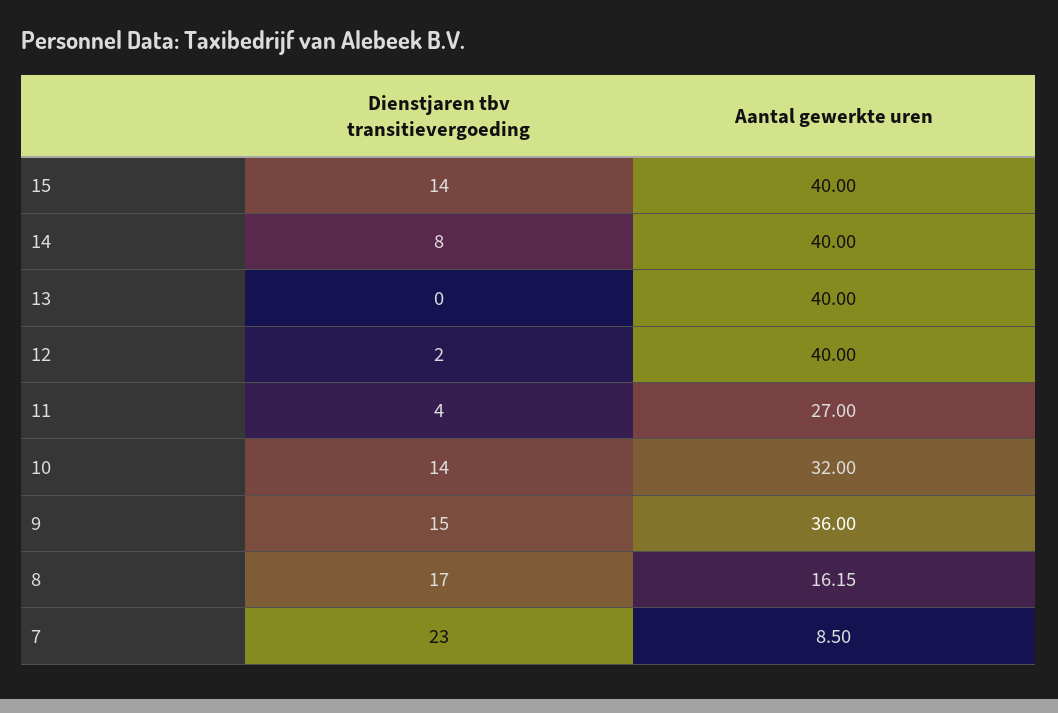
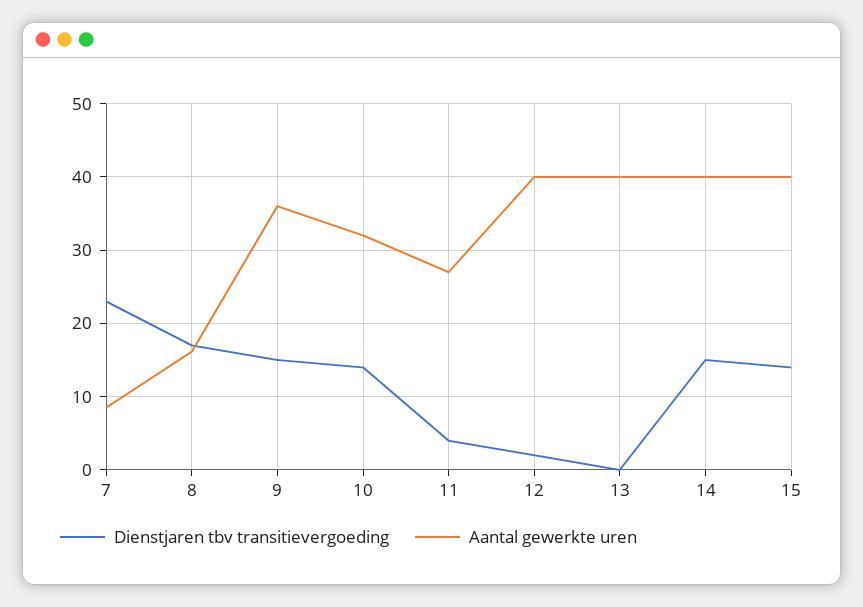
  {
    "Dienstjaren tbv transitievergoeding": {
      "15": 14,
-     "14": 8,
+     "14": 15,
      "13": 0,
      "12": 2,
      "11": 4,
      "10": 14,
      "9": 15,
      "8": 17,
      "7": 23
    },
    "Aantal gewerkte uren": {
      "15": 40,
      "14": 40,
      "13": 40,
      "12": 40,
      "11": 27,
      "10": 32,
      "9": 36,
      "8": 16.15,
      "7": 8.5
    }
  }

